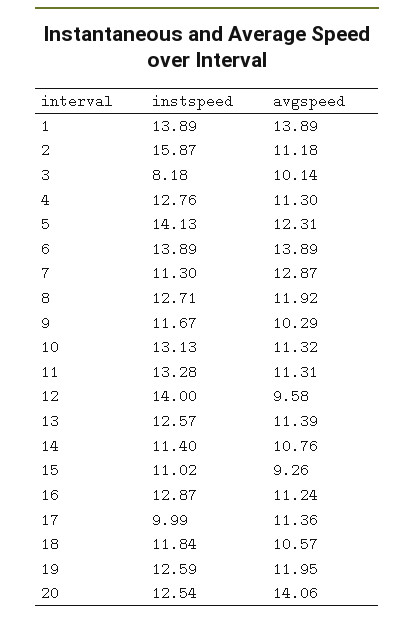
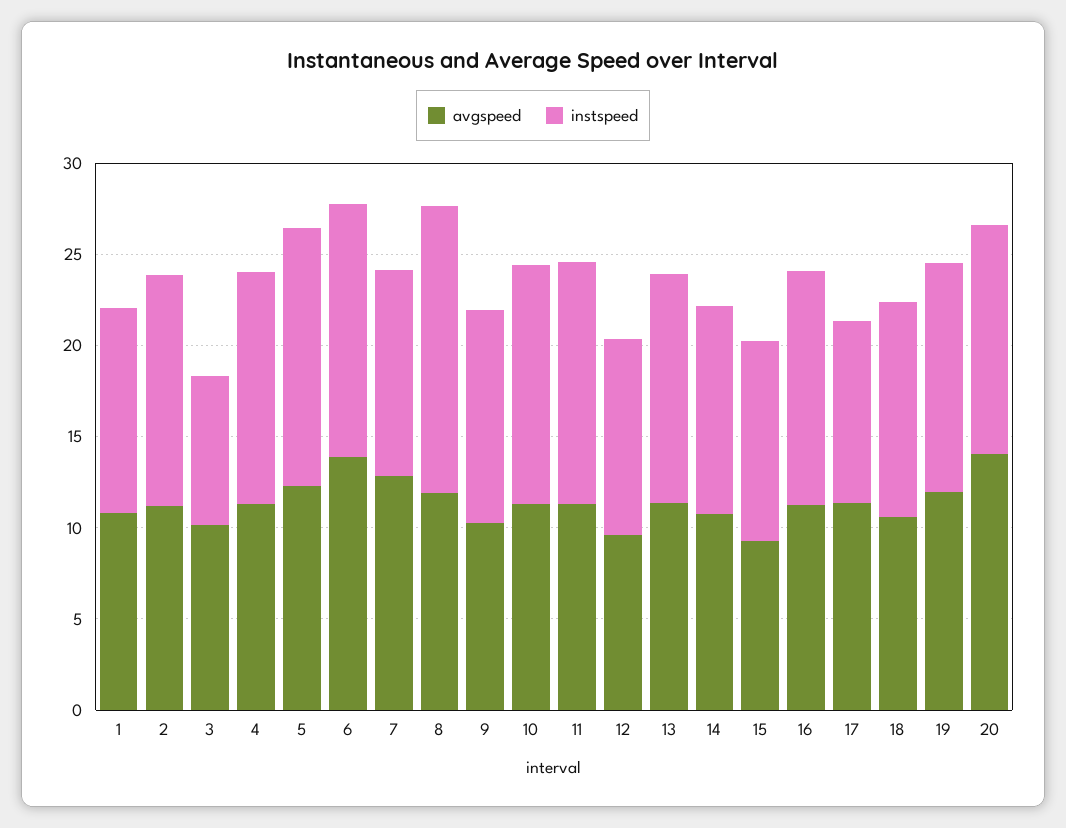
  {
    "instspeed": {
-     "1": 13.89,
+     "1": 11,
-     "2": 15.87,
+     "2": 13,
      "3": 8.18,
      "4": 12.76,
      "5": 14.13,
      "6": 13.89,
      "7": 11.3,
-     "8": 12.71,
+     "8": 16,
      "9": 11.67,
      "10": 13.13,
      "11": 13.28,
-     "12": 14,
+     "12": 11,
      "13": 12.57,
      "14": 11.4,
      "15": 11.02,
      "16": 12.87,
      "17": 9.99,
      "18": 11.84,
      "19": 12.59,
      "20": 12.54
    },
    "avgspeed": {
-     "1": 13.89,
+     "1": 11,
      "2": 11.18,
      "3": 10.14,
      "4": 11.3,
      "5": 12.31,
      "6": 13.89,
      "7": 12.87,
      "8": 11.92,
      "9": 10.29,
      "10": 11.32,
      "11": 11.31,
      "12": 9.58,
      "13": 11.39,
      "14": 10.76,
      "15": 9.26,
      "16": 11.24,
      "17": 11.36,
      "18": 10.57,
      "19": 11.95,
      "20": 14.06
    }
  }

